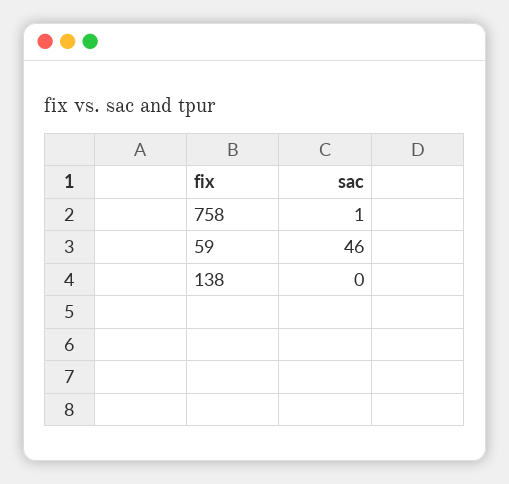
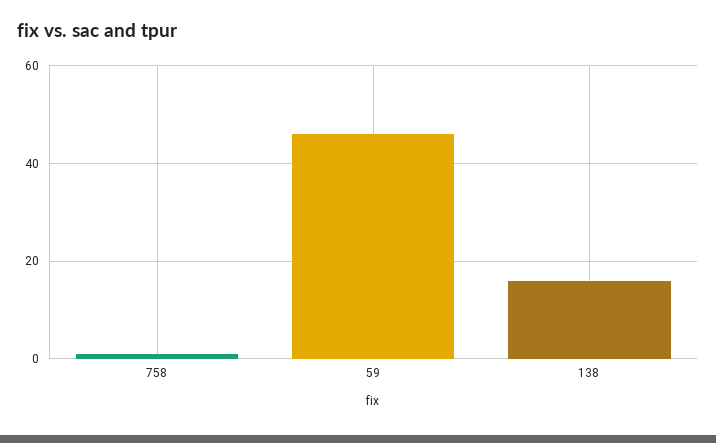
  {
    "758": 1,
    "59": 46,
-   "138": 0
+   "138": 15
  }

